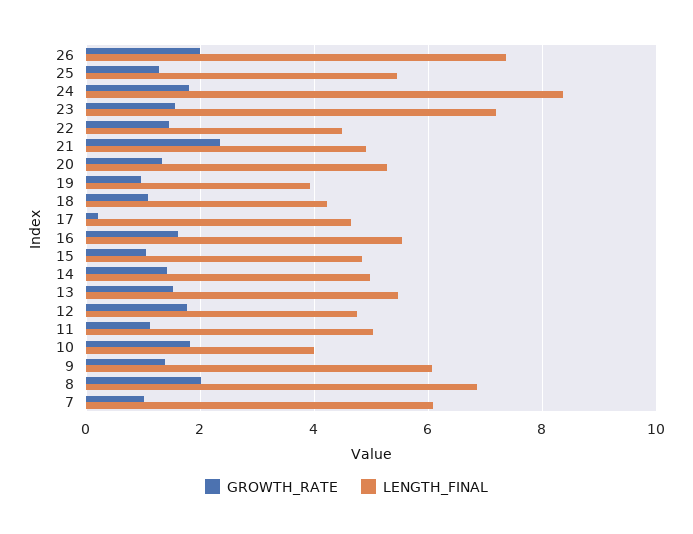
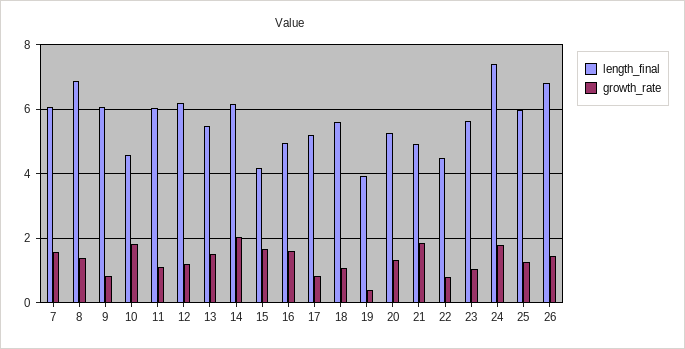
  {
    "GROWTH_RATE": {
-     "26": 2,
+     "26": 1.4,
      "25": 1.2,
      "24": 1.8,
-     "23": 1.6,
+     "23": 1,
-     "22": 1.4,
+     "22": 0.8,
-     "21": 2.4,
+     "21": 1.8,
      "20": 1.4,
-     "19": 1,
+     "19": 0.4,
      "18": 1,
-     "17": 0.2,
+     "17": 0.8,
      "16": 1.6,
-     "15": 1,
+     "15": 1.6,
-     "14": 1.4,
+     "14": 2,
      "13": 1.6,
-     "12": 1.8,
+     "12": 1.2,
      "11": 1.2,
      "10": 1.8,
-     "9": 1.4,
+     "9": 0.8,
-     "8": 2,
+     "8": 1.4,
-     "7": 1
+     "7": 1.6
    },
    "LENGTH_FINAL": {
-     "26": 7.4,
+     "26": 6.8,
-     "25": 5.4,
+     "25": 6,
-     "24": 8.4,
+     "24": 7.4,
-     "23": 7.2,
+     "23": 5.6,
      "22": 4.4,
      "21": 5,
      "20": 5.2,
      "19": 4,
-     "18": 4.2,
+     "18": 5.6,
-     "17": 4.6,
+     "17": 5.2,
-     "16": 5.6,
+     "16": 5,
-     "15": 4.8,
+     "15": 4.2,
-     "14": 5,
+     "14": 6.2,
      "13": 5.4,
-     "12": 4.8,
+     "12": 6.2,
-     "11": 5,
+     "11": 6,
-     "10": 4,
+     "10": 4.6,
      "9": 6,
      "8": 6.8,
      "7": 6
    }
  }

